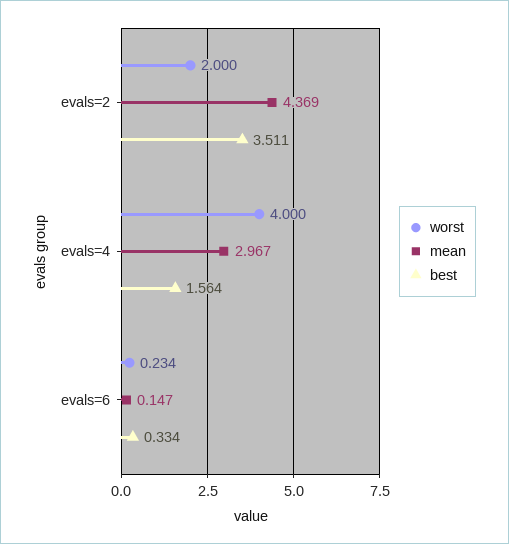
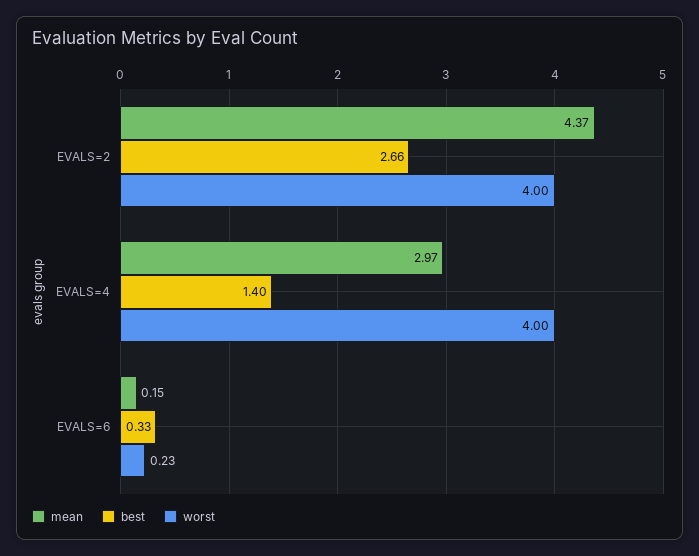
  {
    "worst": {
-     "evals=2": 2,
+     "evals=2": 4,
      "evals=4": 4,
      "evals=6": 0.234
    },
    "mean": {
      "evals=2": 4.369,
      "evals=4": 2.967,
      "evals=6": 0.147
    },
    "best": {
-     "evals=2": 3.511,
+     "evals=2": 2.66,
-     "evals=4": 1.564,
+     "evals=4": 1.4,
      "evals=6": 0.334
    }
  }

